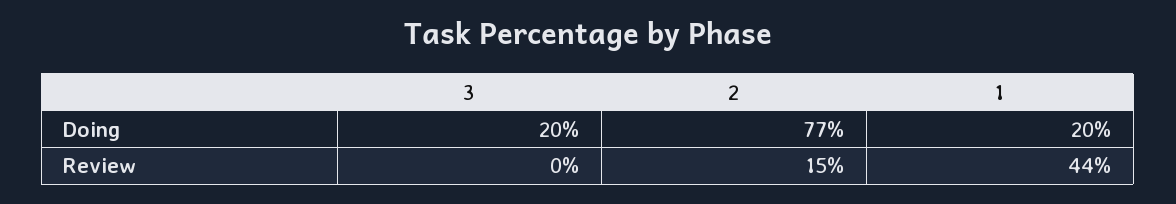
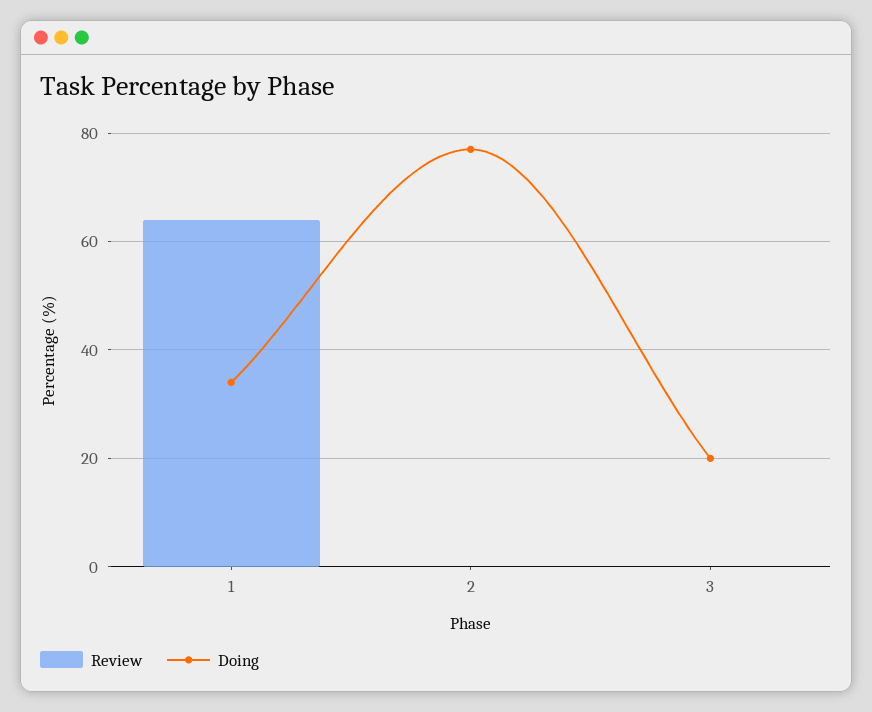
  {
    "Doing": {
      "3": 20,
      "2": 77,
-     "1": 20
+     "1": 35
    },
    "Review": {
      "3": 0,
-     "2": 15,
+     "2": 0,
-     "1": 44
+     "1": 65
    }
  }

